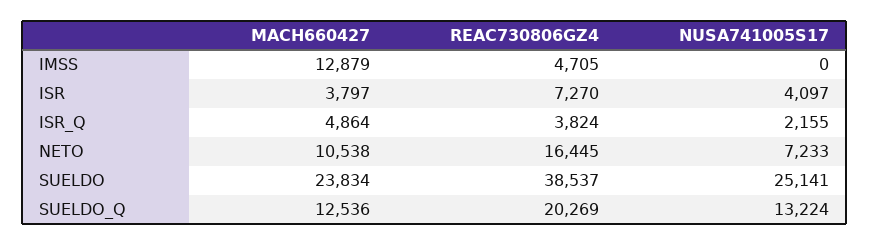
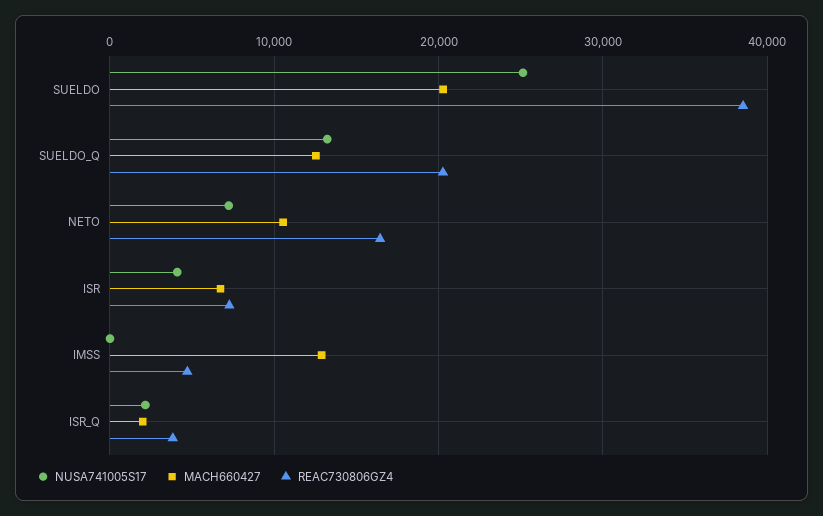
  {
    "MACH660427": {
      "IMSS": 12879,
-     "ISR": 3797,
+     "ISR": 7000,
-     "ISR_Q": 4864,
+     "ISR_Q": 2000,
      "NETO": 10538,
-     "SUELDO": 23834,
+     "SUELDO": 20000,
      "SUELDO_Q": 12536
    },
    "REAC730806GZ4": {
      "IMSS": 4705,
      "ISR": 7270,
      "ISR_Q": 3824,
      "NETO": 16445,
      "SUELDO": 38537,
      "SUELDO_Q": 20269
    },
    "NUSA741005S17": {
      "IMSS": 0,
      "ISR": 4097,
      "ISR_Q": 2155,
      "NETO": 7233,
      "SUELDO": 25141,
      "SUELDO_Q": 13224
    }
  }

